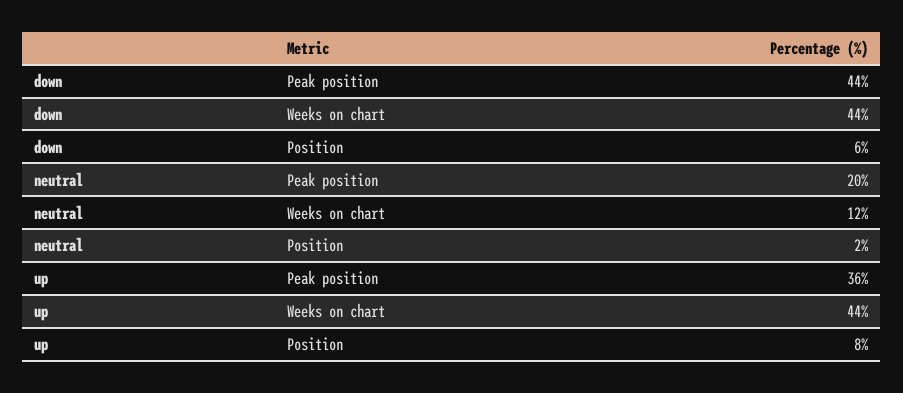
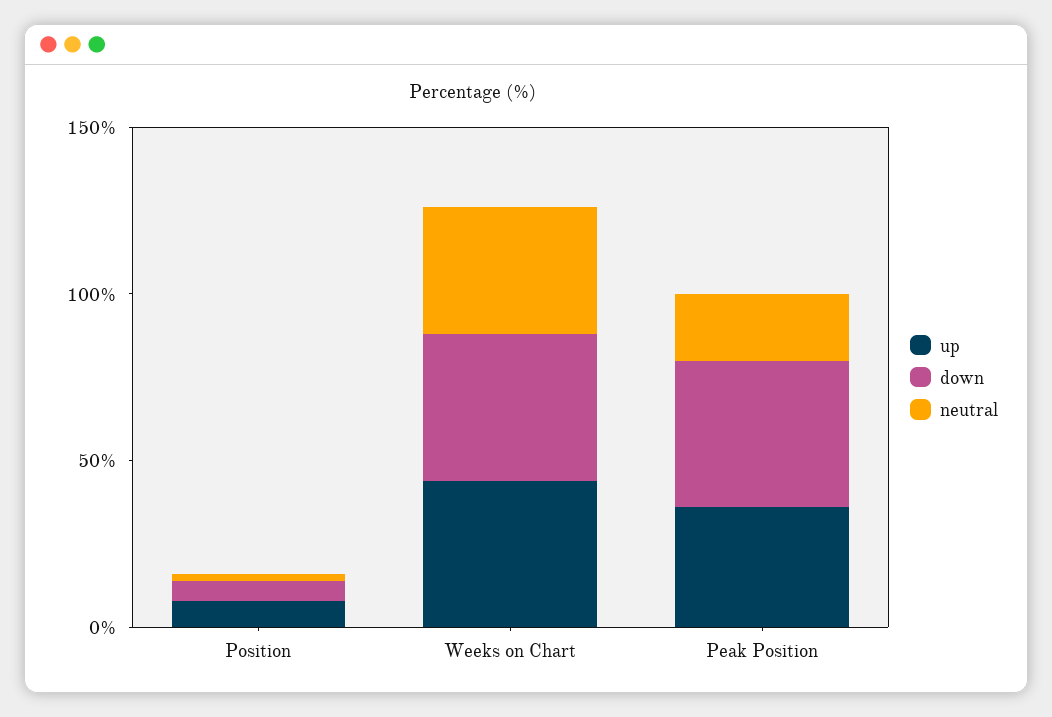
  {
    "down": {
      "Peak position": 44,
      "Weeks on chart": 44,
      "Position": 6
    },
    "neutral": {
      "Peak position": 20,
-     "Weeks on chart": 12,
+     "Weeks on chart": 40,
      "Position": 2
    },
    "up": {
      "Peak position": 36,
      "Weeks on chart": 44,
      "Position": 8
    }
  }

